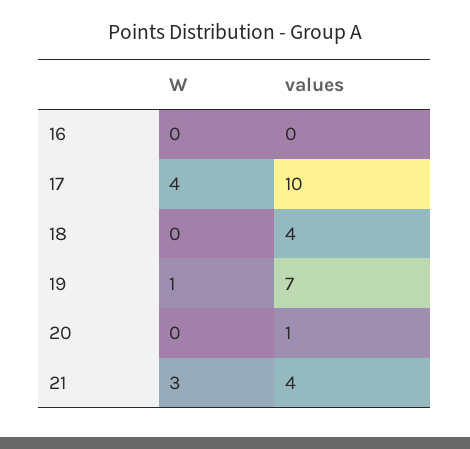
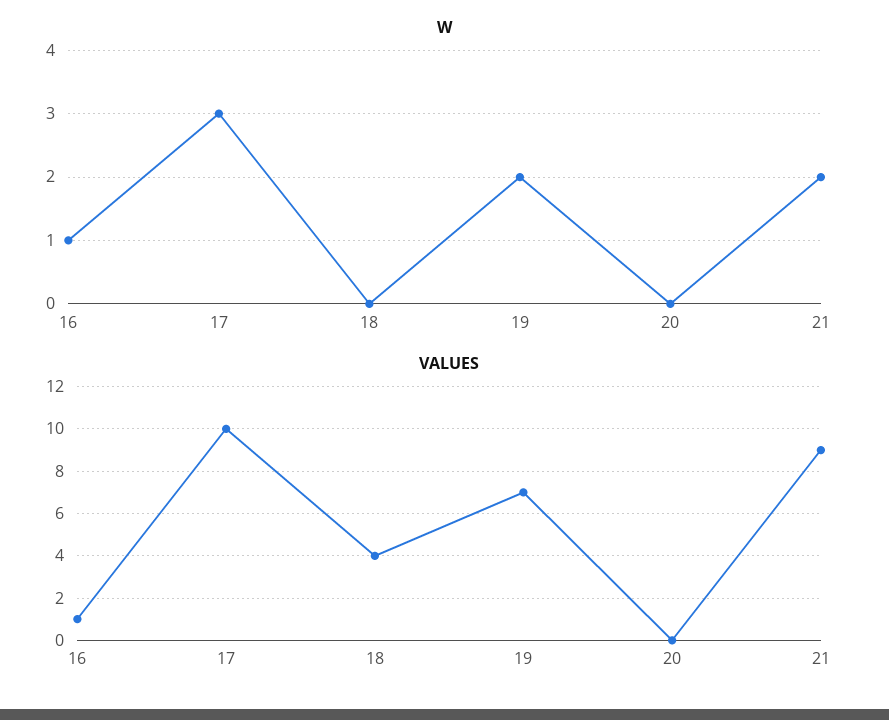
  {
    "W": {
-     "16": 0,
+     "16": 1,
-     "17": 4,
+     "17": 3,
      "18": 0,
-     "19": 1,
+     "19": 2,
      "20": 0,
-     "21": 3
+     "21": 2
    },
    "values": {
-     "16": 0,
+     "16": 1,
      "17": 10,
      "18": 4,
      "19": 7,
-     "20": 1,
+     "20": 0,
-     "21": 4
+     "21": 9
    }
  }

